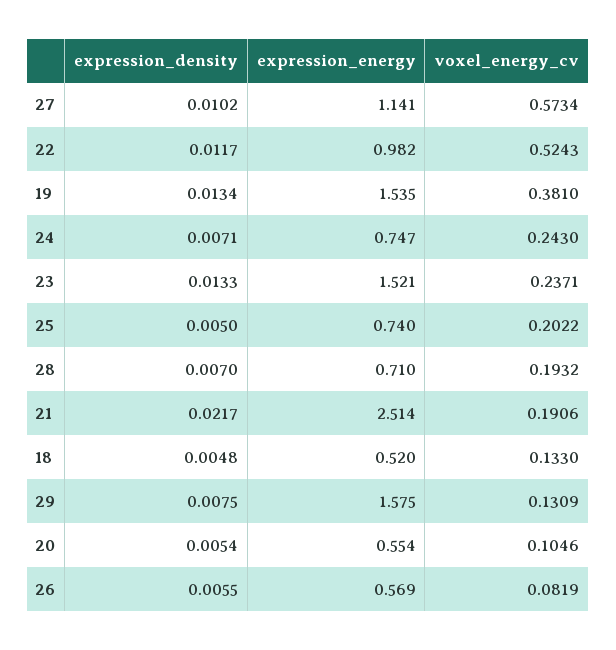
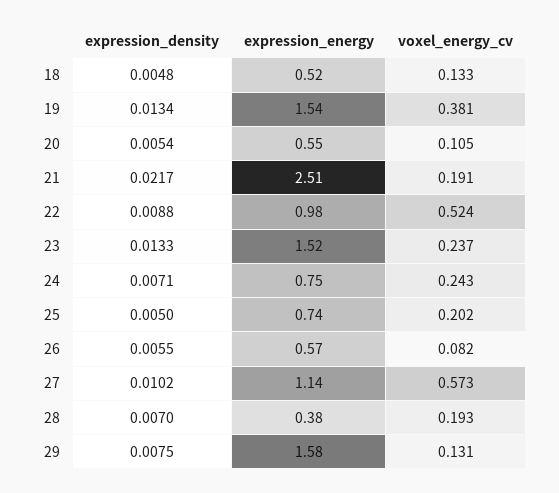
  {
    "expression_density": {
      "27": 0.0102,
-     "22": 0.0117,
+     "22": 0.0088,
      "19": 0.0134,
      "24": 0.0071,
      "23": 0.0133,
      "25": 0.005,
      "28": 0.007,
      "21": 0.0217,
      "18": 0.0048,
      "29": 0.0075,
      "20": 0.0054,
      "26": 0.0055
    },
    "expression_energy": {
      "27": 1.141,
      "22": 0.982,
      "19": 1.535,
      "24": 0.747,
      "23": 1.521,
      "25": 0.74,
-     "28": 0.71,
+     "28": 0.38,
      "21": 2.514,
      "18": 0.52,
      "29": 1.575,
      "20": 0.554,
      "26": 0.569
    },
    "voxel_energy_cv": {
      "27": 0.5734,
      "22": 0.5243,
      "19": 0.381,
      "24": 0.243,
      "23": 0.2371,
      "25": 0.2022,
      "28": 0.1932,
      "21": 0.1906,
      "18": 0.133,
      "29": 0.1309,
      "20": 0.1046,
      "26": 0.0819
    }
  }

